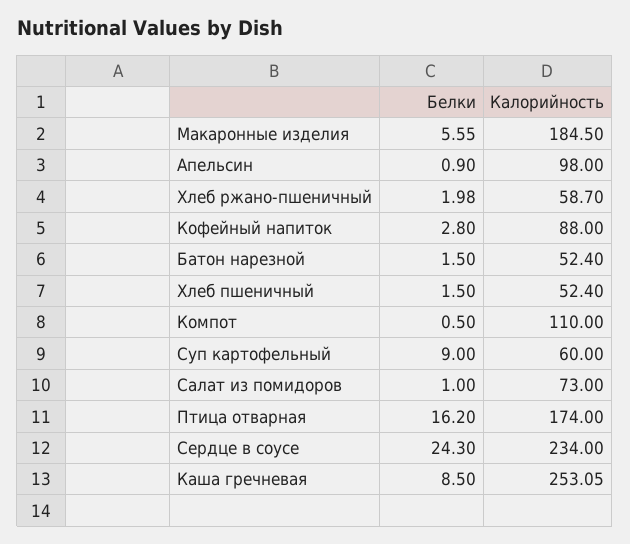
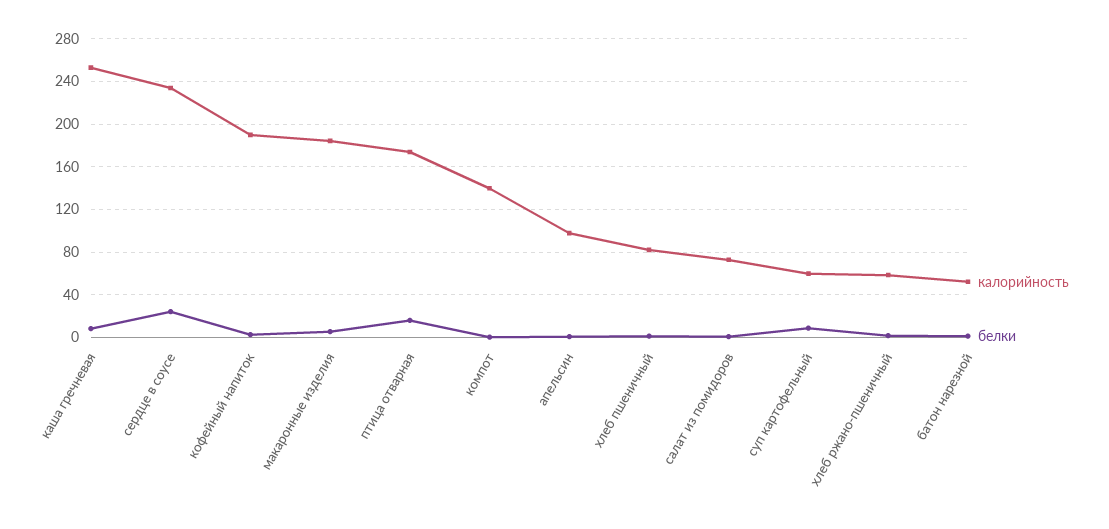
  {
    "Белки": {
      "Макаронные изделия": 5.55,
      "Апельсин": 0.9,
      "Хлеб ржано-пшеничный": 1.98,
      "Кофейный напиток": 2.8,
      "Батон нарезной": 1.5,
      "Хлеб пшеничный": 1.5,
      "Компот": 0.5,
      "Суп картофельный": 9,
      "Салат из помидоров": 1,
      "Птица отварная": 16.2,
      "Сердце в соусе": 24.3,
      "Каша гречневая": 8.5
    },
    "Калорийность": {
      "Макаронные изделия": 184.5,
      "Апельсин": 98,
      "Хлеб ржано-пшеничный": 58.7,
-     "Кофейный напиток": 88,
+     "Кофейный напиток": 190,
      "Батон нарезной": 52.4,
-     "Хлеб пшеничный": 52.4,
+     "Хлеб пшеничный": 80,
-     "Компот": 110,
+     "Компот": 140,
      "Суп картофельный": 60,
      "Салат из помидоров": 73,
      "Птица отварная": 174,
      "Сердце в соусе": 234,
      "Каша гречневая": 253.05
    }
  }

